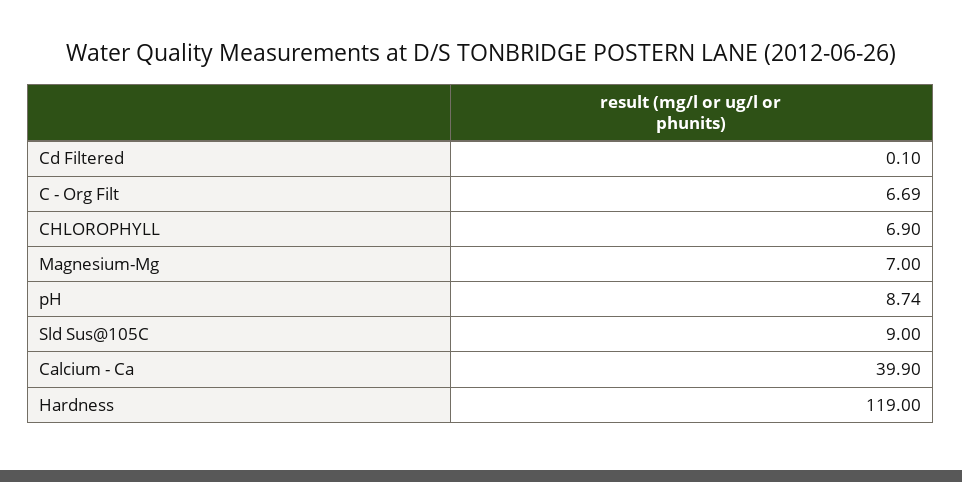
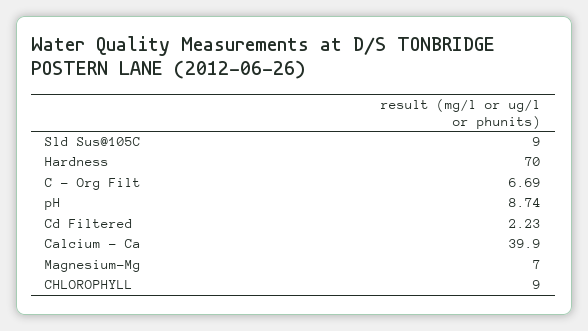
  {
-   "Cd Filtered": 0.1,
+   "Cd Filtered": 2.23,
    "C - Org Filt": 6.69,
-   "CHLOROPHYLL": 6.9,
+   "CHLOROPHYLL": 9,
    "Magnesium-Mg": 7,
    "pH": 8.74,
    "Sld Sus@105C": 9,
    "Calcium - Ca": 39.9,
-   "Hardness": 119
+   "Hardness": 70
  }

